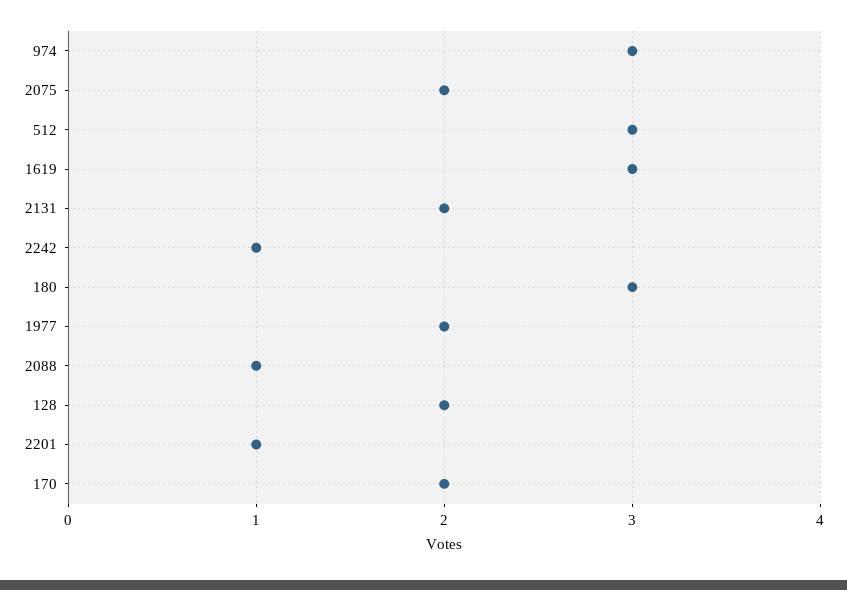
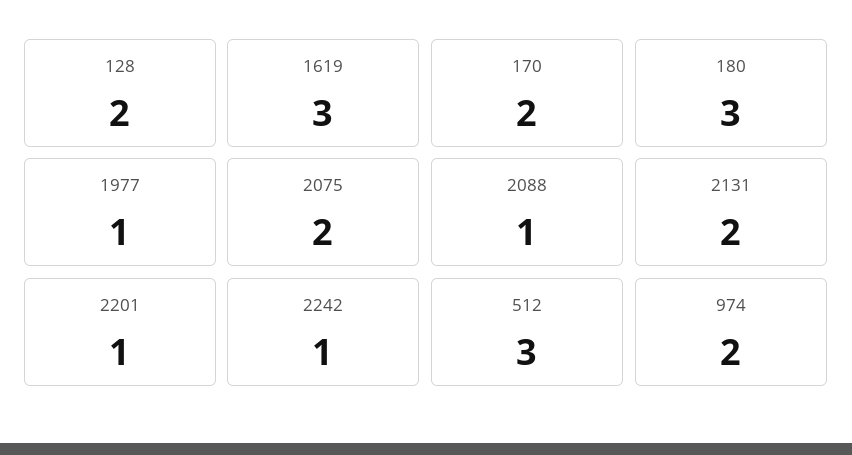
  {
-   "974": 3,
+   "974": 2,
    "2075": 2,
    "512": 3,
    "1619": 3,
    "2131": 2,
    "2242": 1,
    "180": 3,
-   "1977": 2,
+   "1977": 1,
    "2088": 1,
    "128": 2,
    "2201": 1,
    "170": 2
  }

